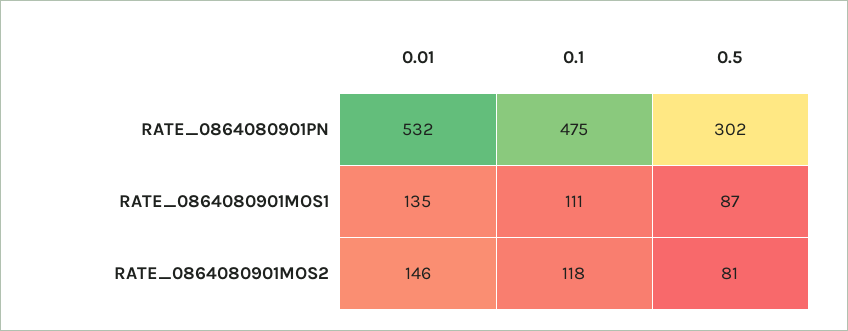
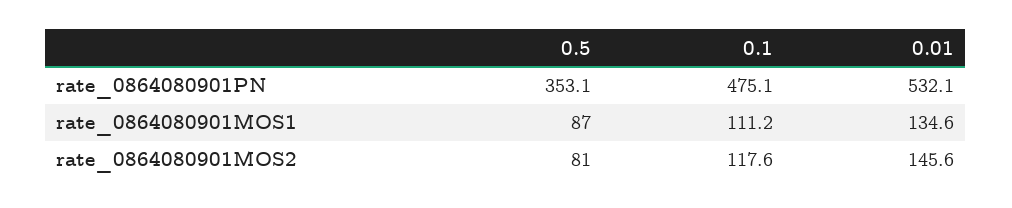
  {
    "0.01": {
      "RATE_0864080901PN": 532.1,
      "RATE_0864080901MOS1": 134.6,
      "RATE_0864080901MOS2": 145.6
    },
    "0.1": {
      "RATE_0864080901PN": 475.1,
      "RATE_0864080901MOS1": 111.2,
      "RATE_0864080901MOS2": 117.6
    },
    "0.5": {
-     "RATE_0864080901PN": 302,
+     "RATE_0864080901PN": 353.1,
      "RATE_0864080901MOS1": 87,
      "RATE_0864080901MOS2": 81
    }
  }

